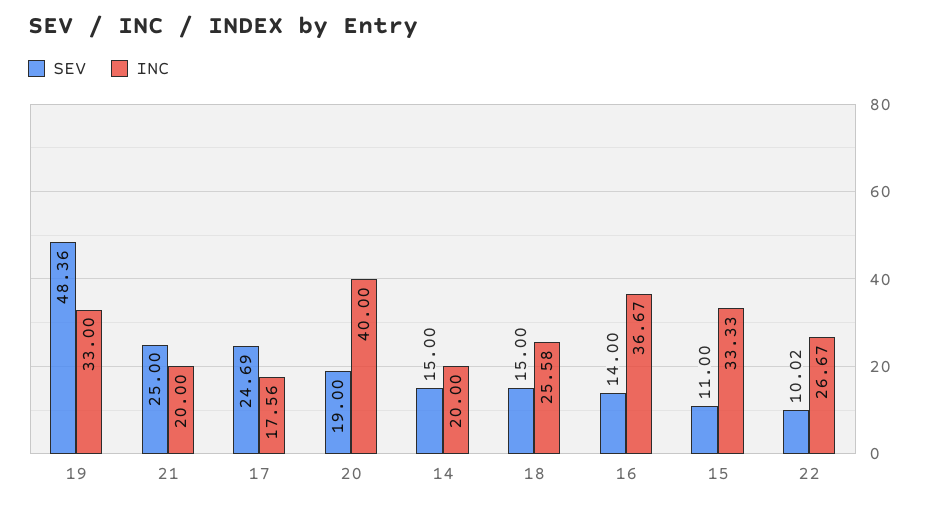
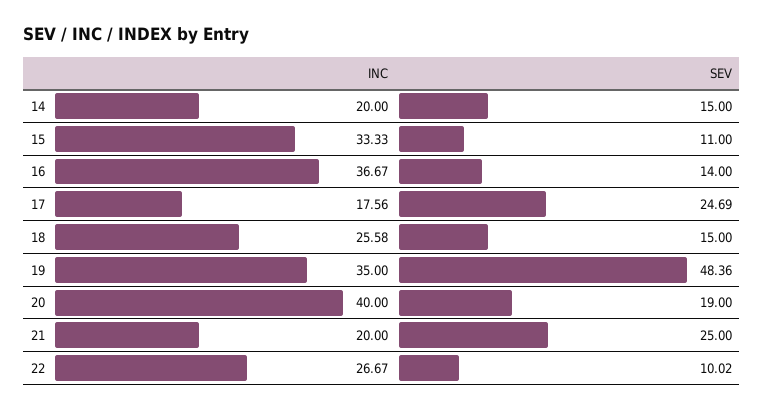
  {
    "SEV": {
      "19": 48.36,
      "21": 25,
      "17": 24.69,
      "20": 19,
      "14": 15,
      "18": 15,
      "16": 14,
      "15": 11,
      "22": 10.02
    },
    "INC": {
-     "19": 33,
+     "19": 35,
      "21": 20,
      "17": 17.56,
      "20": 40,
      "14": 20,
      "18": 25.58,
      "16": 36.67,
      "15": 33.33,
      "22": 26.67
    }
  }

